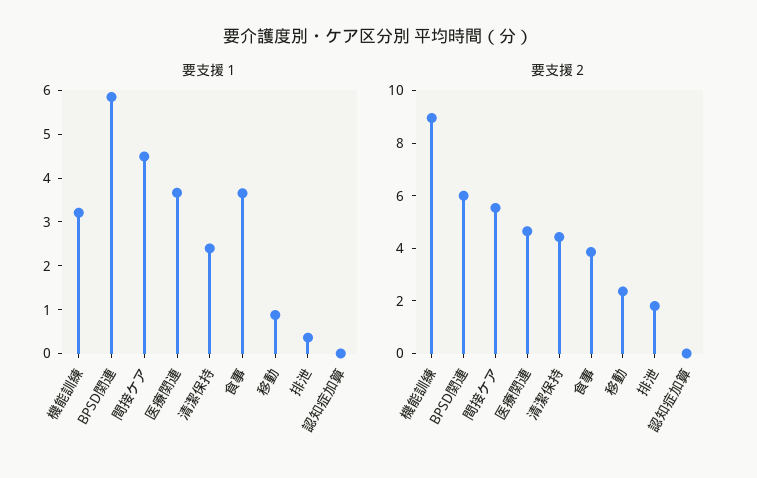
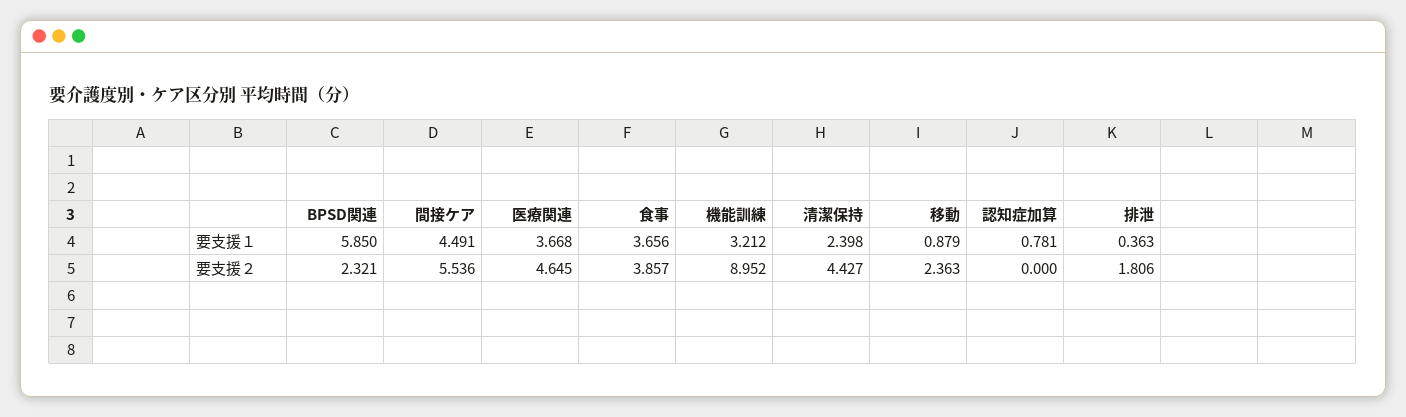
  {
    "要支援１": {
      "機能訓練": 3.212,
      "BPSD関連": 5.85,
      "間接ケア": 4.491,
      "医療関連": 3.668,
      "清潔保持": 2.398,
      "食事": 3.656,
      "移動": 0.879,
      "排泄": 0.363,
-     "認知症加算": 0
+     "認知症加算": 0.781
    },
    "要支援２": {
      "機能訓練": 8.952,
-     "BPSD関連": 6,
+     "BPSD関連": 2.321,
      "間接ケア": 5.536,
      "医療関連": 4.645,
      "清潔保持": 4.427,
      "食事": 3.857,
      "移動": 2.363,
      "排泄": 1.806,
      "認知症加算": 0
    }
  }

